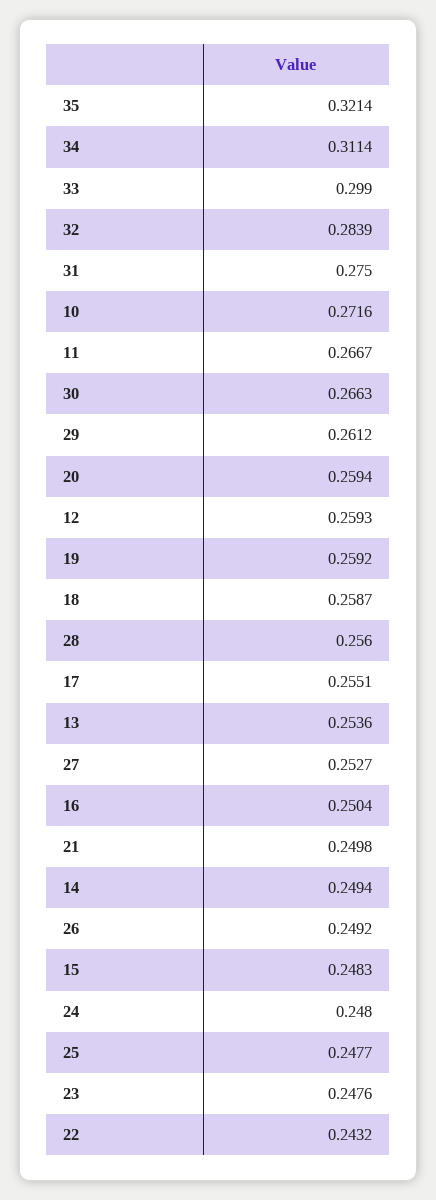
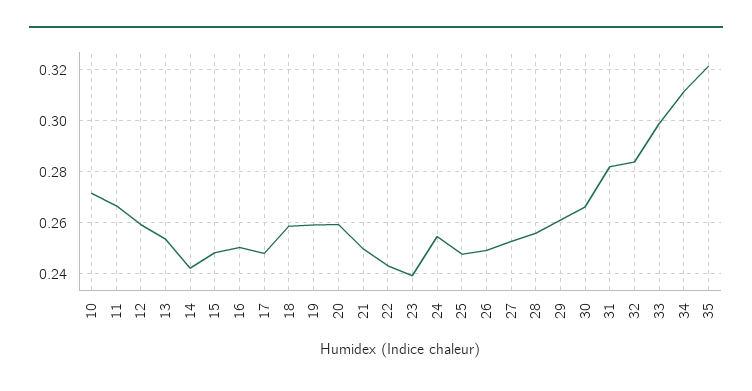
  {
    "35": 0.3214,
    "34": 0.3114,
    "33": 0.299,
    "32": 0.2839,
-   "31": 0.275,
+   "31": 0.2825,
    "10": 0.2716,
    "11": 0.2667,
    "30": 0.2663,
    "29": 0.2612,
    "20": 0.2594,
    "12": 0.2593,
    "19": 0.2592,
    "18": 0.2587,
    "28": 0.256,
-   "17": 0.2551,
+   "17": 0.2475,
    "13": 0.2536,
    "27": 0.2527,
    "16": 0.2504,
    "21": 0.2498,
-   "14": 0.2494,
+   "14": 0.2425,
    "26": 0.2492,
    "15": 0.2483,
-   "24": 0.248,
+   "24": 0.255,
    "25": 0.2477,
-   "23": 0.2476,
+   "23": 0.24,
    "22": 0.2432
  }

